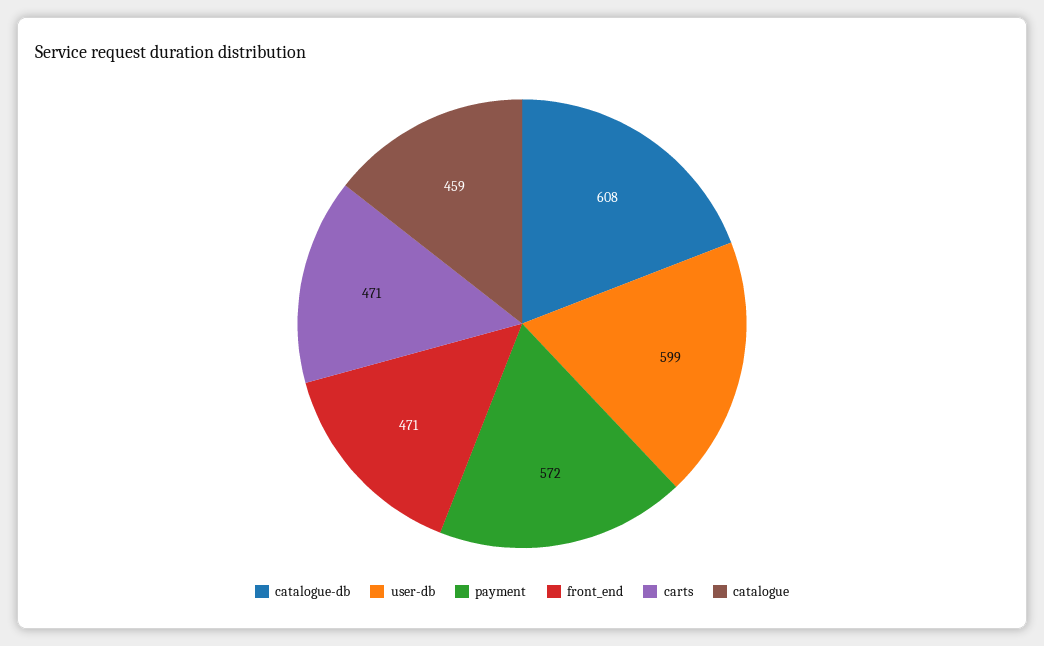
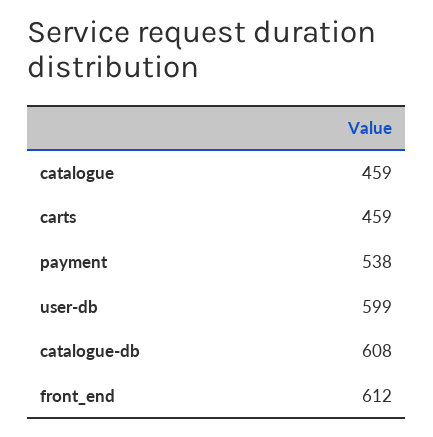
  {
    "catalogue-db": 608,
    "user-db": 599,
-   "payment": 572,
+   "payment": 538,
-   "front_end": 471,
+   "front_end": 612,
-   "carts": 471,
+   "carts": 459,
    "catalogue": 459
  }

